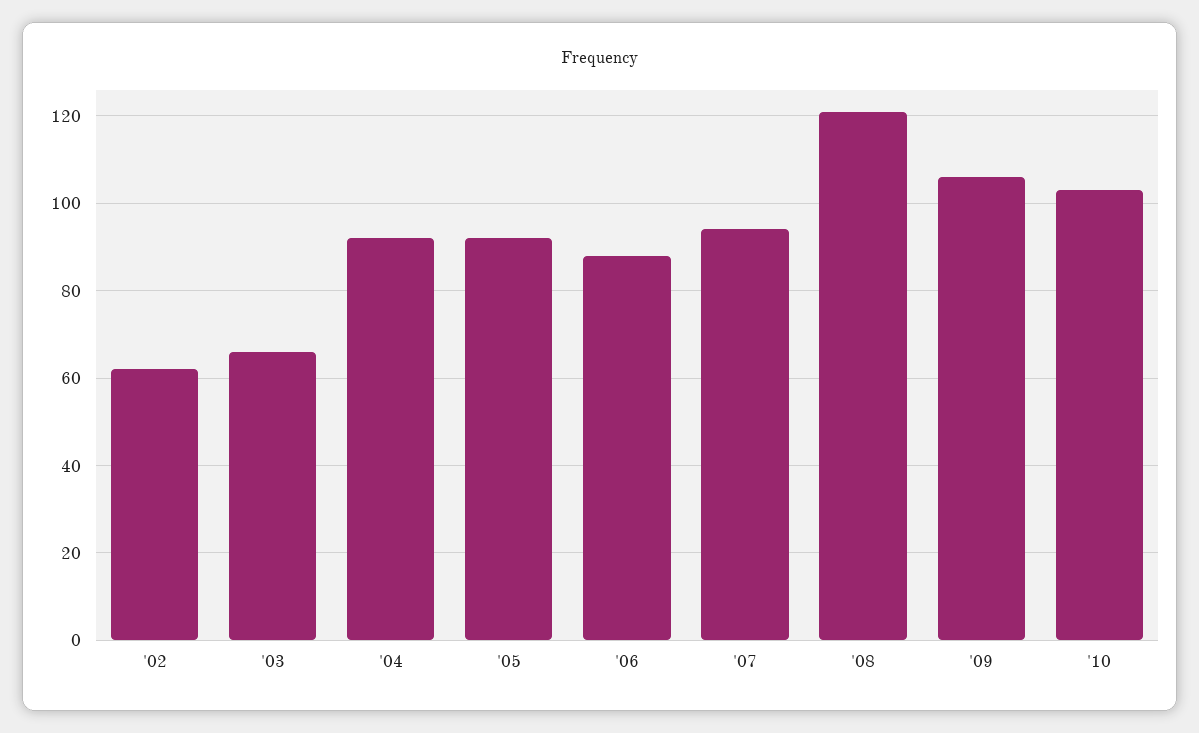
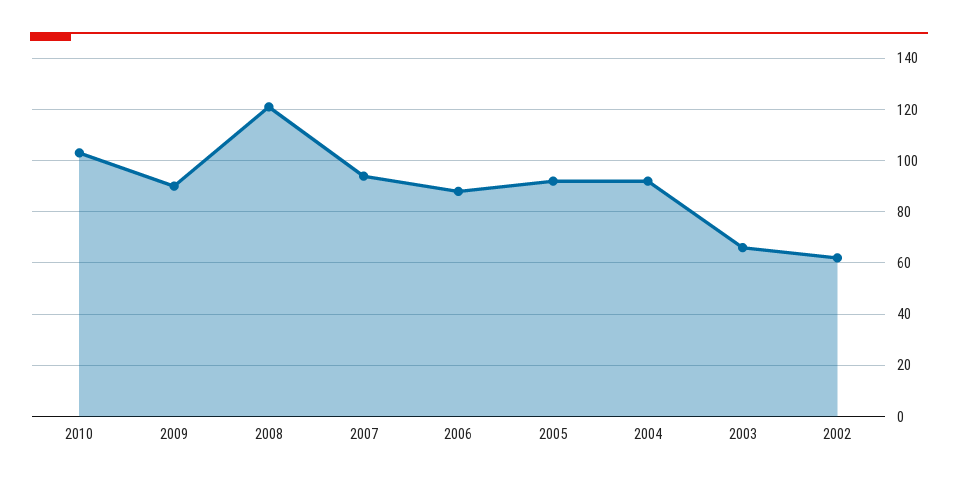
  {
    "'02": 60,
    "'03": 65,
    "'04": 90,
    "'05": 90,
    "'06": 90,
    "'07": 95,
    "'08": 120,
-   "'09": 105,
+   "'09": 90,
    "'10": 105
  }

